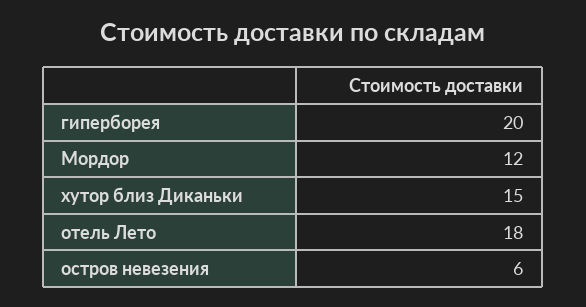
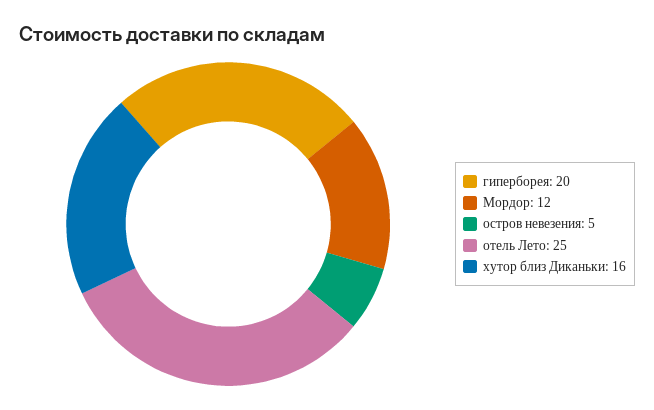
  {
    "гиперборея": 20,
    "Мордор": 12,
-   "хутор близ Диканьки": 15,
+   "хутор близ Диканьки": 16,
-   "отель Лето": 18,
+   "отель Лето": 25,
-   "остров невезения": 6
+   "остров невезения": 5
  }

